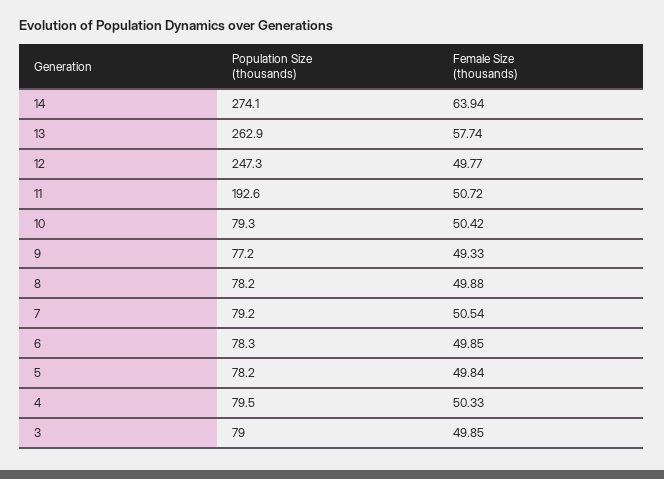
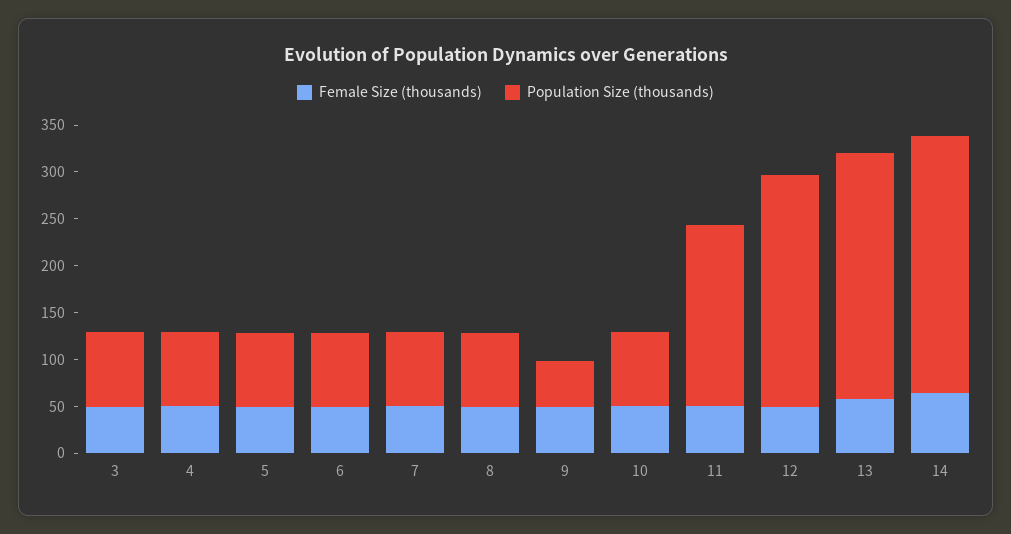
  {
    "Population Size (thousands)": {
      "14": 274.1,
      "13": 262.9,
      "12": 247.3,
      "11": 192.6,
      "10": 79.3,
-     "9": 77.2,
+     "9": 50,
      "8": 78.2,
      "7": 79.2,
      "6": 78.3,
      "5": 78.2,
      "4": 79.5,
      "3": 79
    },
    "Female Size (thousands)": {
      "14": 63.94,
      "13": 57.74,
      "12": 49.77,
      "11": 50.72,
      "10": 50.42,
      "9": 49.33,
      "8": 49.88,
      "7": 50.54,
      "6": 49.85,
      "5": 49.84,
      "4": 50.33,
      "3": 49.85
    }
  }

